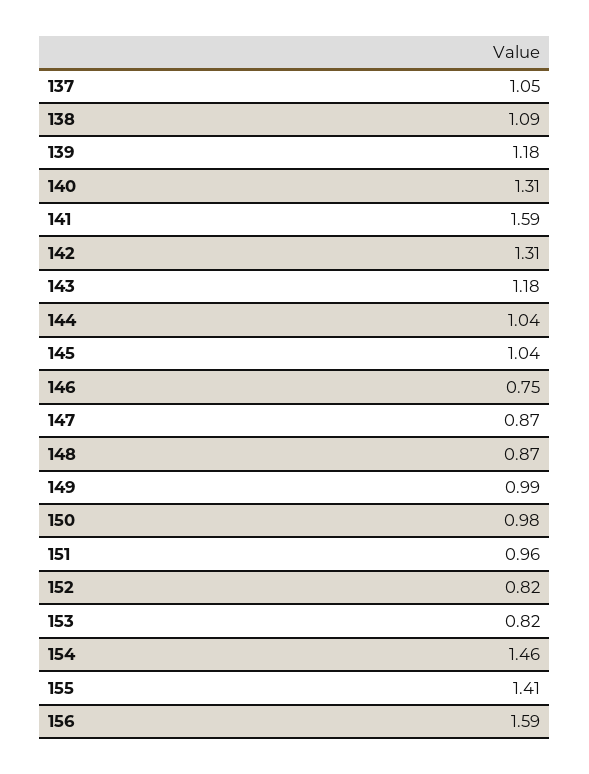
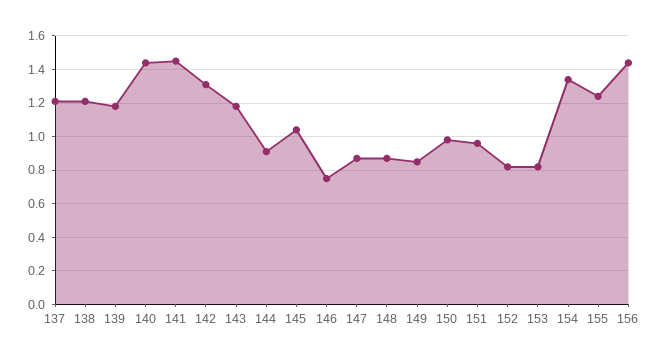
  {
-   "137": 1.05,
+   "137": 1.2,
-   "138": 1.09,
+   "138": 1.2,
    "139": 1.18,
-   "140": 1.31,
+   "140": 1.45,
-   "141": 1.59,
+   "141": 1.45,
    "142": 1.31,
    "143": 1.18,
-   "144": 1.04,
+   "144": 0.9,
    "145": 1.04,
    "146": 0.75,
    "147": 0.87,
    "148": 0.87,
-   "149": 0.99,
+   "149": 0.85,
    "150": 0.98,
    "151": 0.96,
    "152": 0.82,
    "153": 0.82,
-   "154": 1.46,
+   "154": 1.35,
-   "155": 1.41,
+   "155": 1.25,
-   "156": 1.59
+   "156": 1.45
  }

